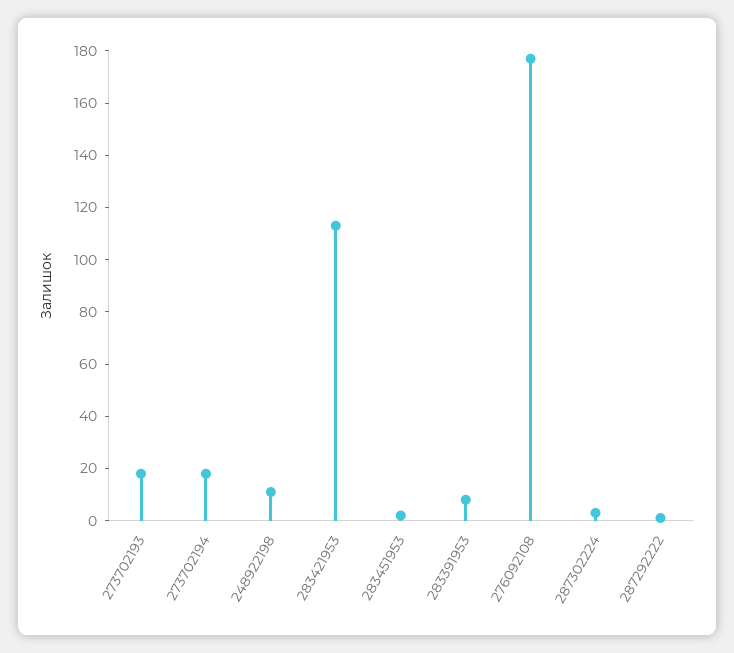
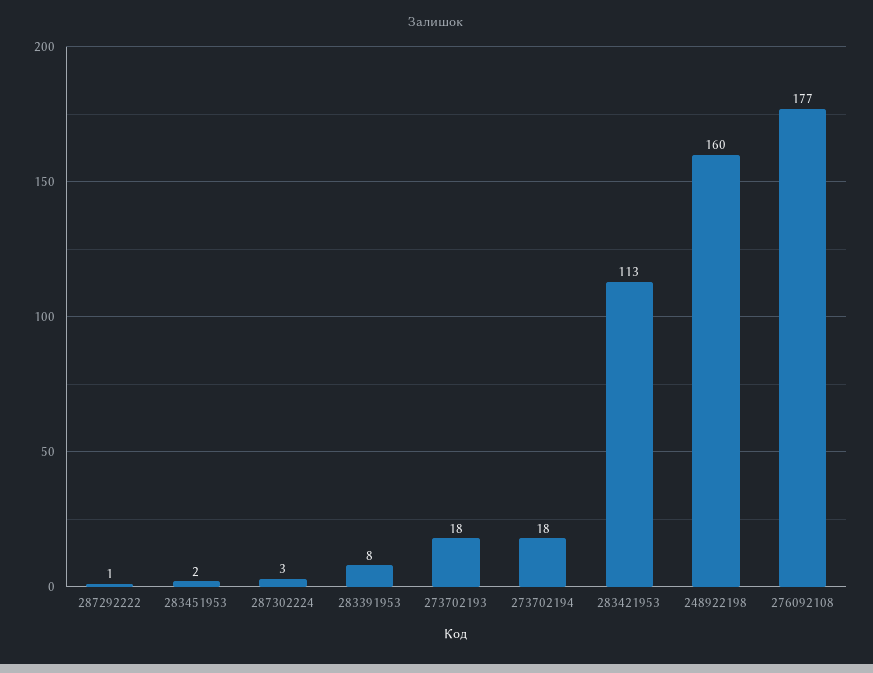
  {
    "273702193": 18,
    "273702194": 18,
-   "248922198": 10,
+   "248922198": 160,
    "283421953": 113,
    "283451953": 2,
    "283391953": 8,
    "276092108": 177,
    "287302224": 3,
    "287292222": 1
  }

